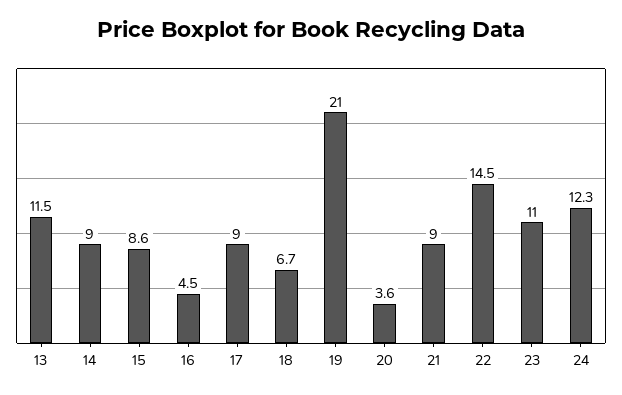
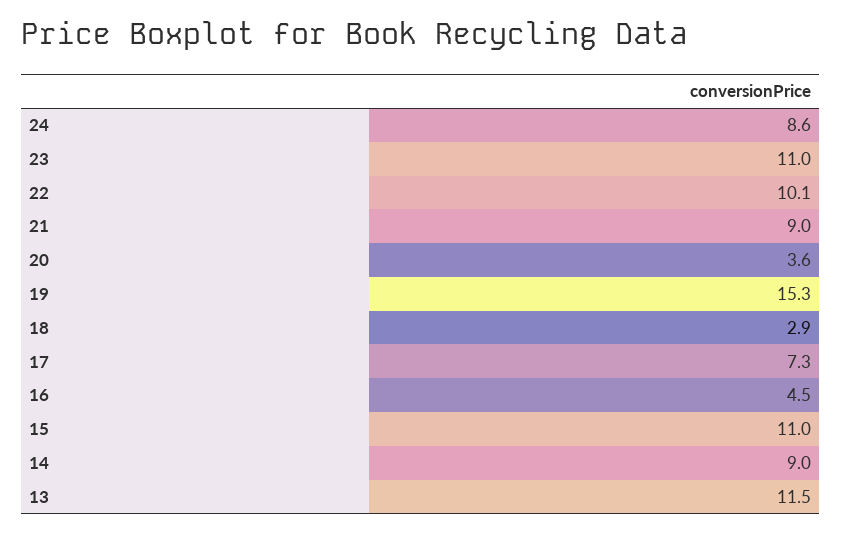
  {
    "13": 11.5,
    "14": 9,
-   "15": 8.6,
+   "15": 11,
    "16": 4.5,
-   "17": 9,
+   "17": 7.3,
-   "18": 6.7,
+   "18": 2.9,
-   "19": 21,
+   "19": 15.3,
    "20": 3.6,
    "21": 9,
-   "22": 14.5,
+   "22": 10.1,
    "23": 11,
-   "24": 12.3
+   "24": 8.6
  }

